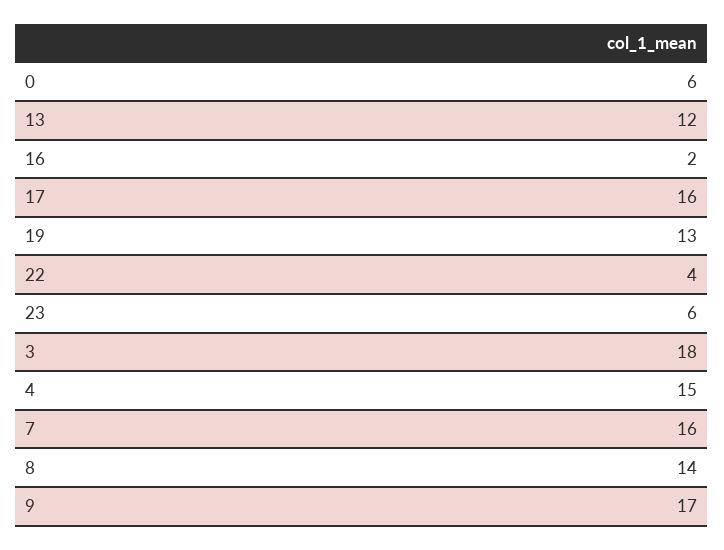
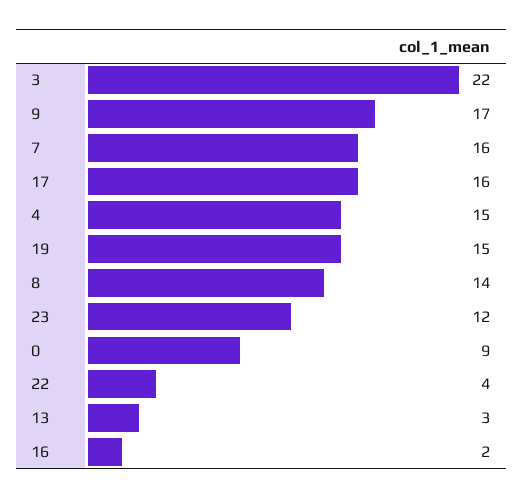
  {
-   "0": 6,
+   "0": 9,
-   "13": 12,
+   "13": 3,
    "16": 2,
    "17": 16,
-   "19": 13,
+   "19": 15,
    "22": 4,
-   "23": 6,
+   "23": 12,
-   "3": 18,
+   "3": 22,
    "4": 15,
    "7": 16,
    "8": 14,
    "9": 17
  }

